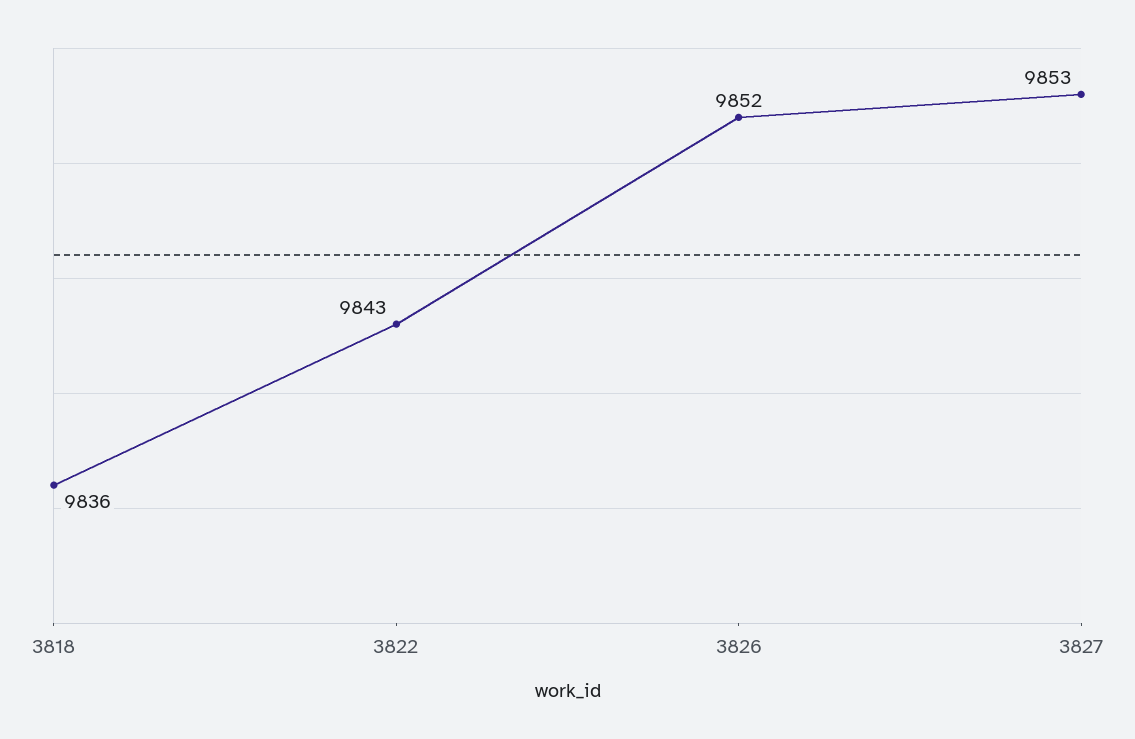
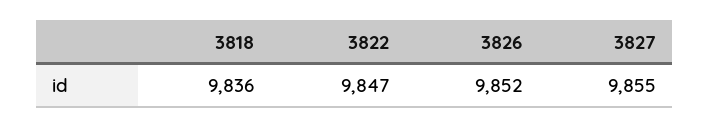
  {
    "3818": 9836,
-   "3822": 9843,
+   "3822": 9847,
    "3826": 9852,
-   "3827": 9853
+   "3827": 9855
  }

